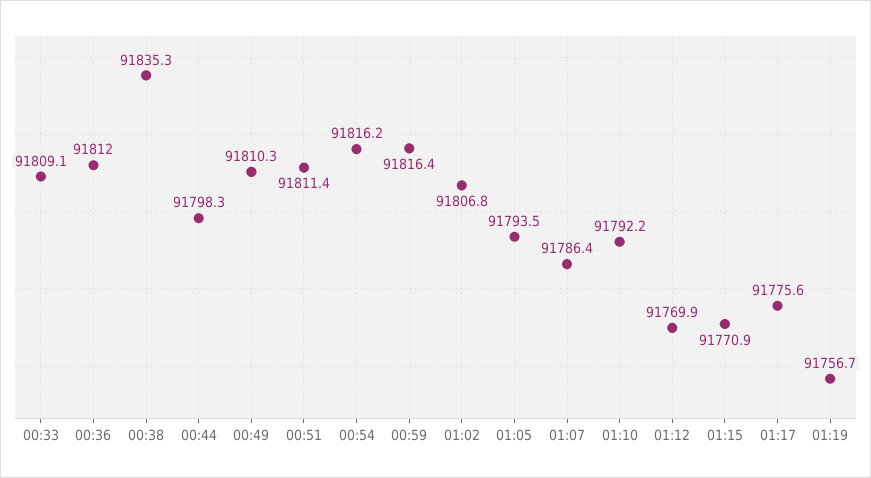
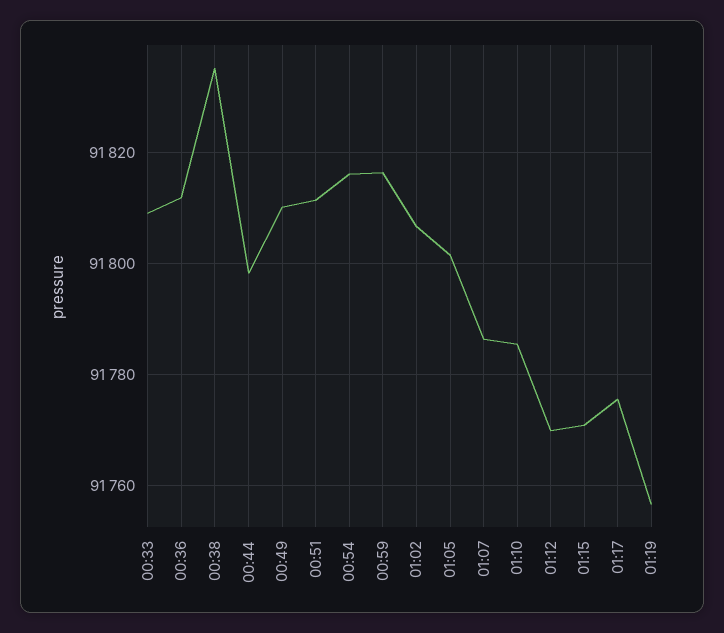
  {
    "00:33": 91809.1,
    "00:36": 91812,
    "00:38": 91835.3,
    "00:44": 91798.3,
    "00:49": 91810.3,
    "00:51": 91811.4,
    "00:54": 91816.2,
    "00:59": 91816.4,
    "01:02": 91806.8,
-   "01:05": 91793.5,
+   "01:05": 91802,
    "01:07": 91786.4,
-   "01:10": 91792.2,
+   "01:10": 91786,
    "01:12": 91769.9,
    "01:15": 91770.9,
    "01:17": 91775.6,
    "01:19": 91756.7
  }

